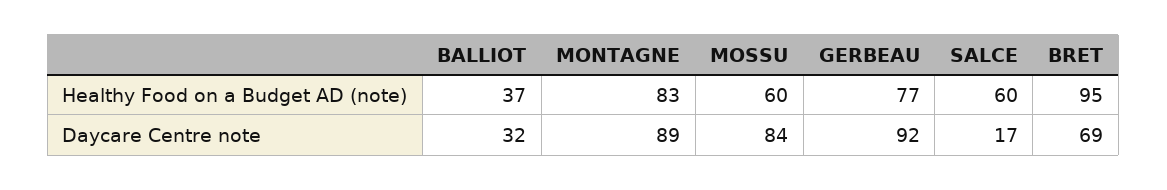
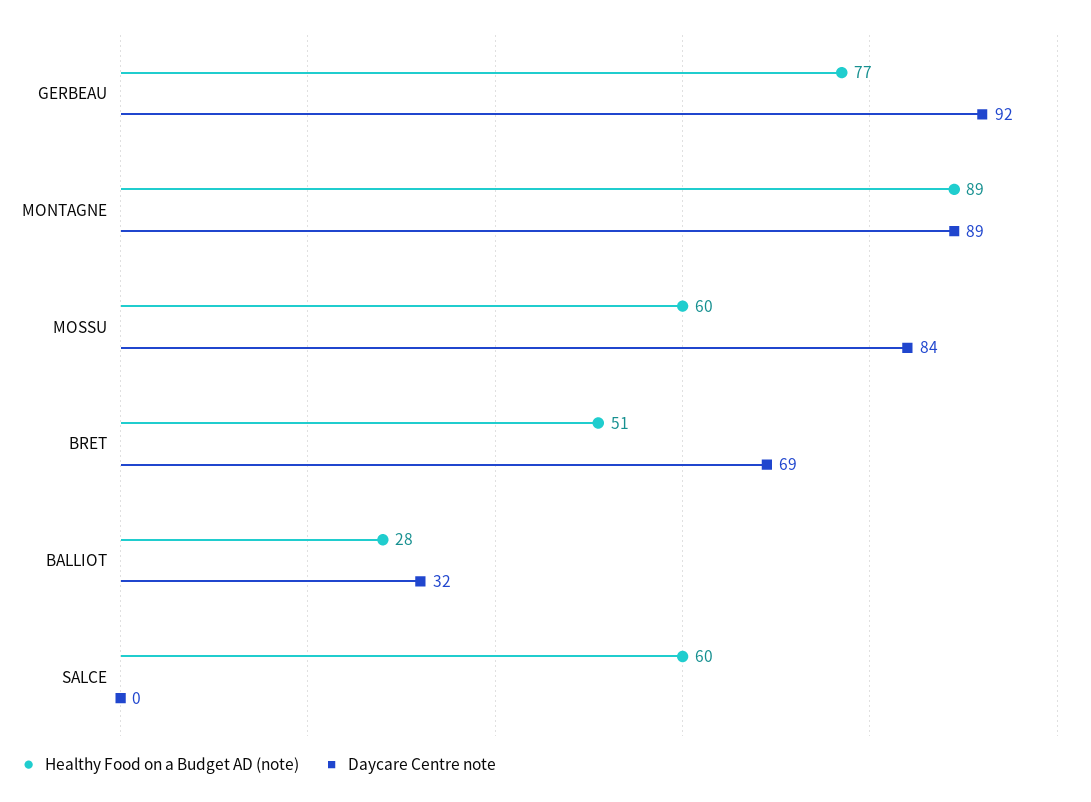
  {
    "Healthy Food on a Budget AD (note)": {
-     "BALLIOT": 37,
+     "BALLIOT": 28,
-     "MONTAGNE": 83,
+     "MONTAGNE": 89,
      "MOSSU": 60,
      "GERBEAU": 77,
      "SALCE": 60,
-     "BRET": 95
+     "BRET": 51
    },
    "Daycare Centre note": {
      "BALLIOT": 32,
      "MONTAGNE": 89,
      "MOSSU": 84,
      "GERBEAU": 92,
-     "SALCE": 17,
+     "SALCE": 0,
      "BRET": 69
    }
  }

